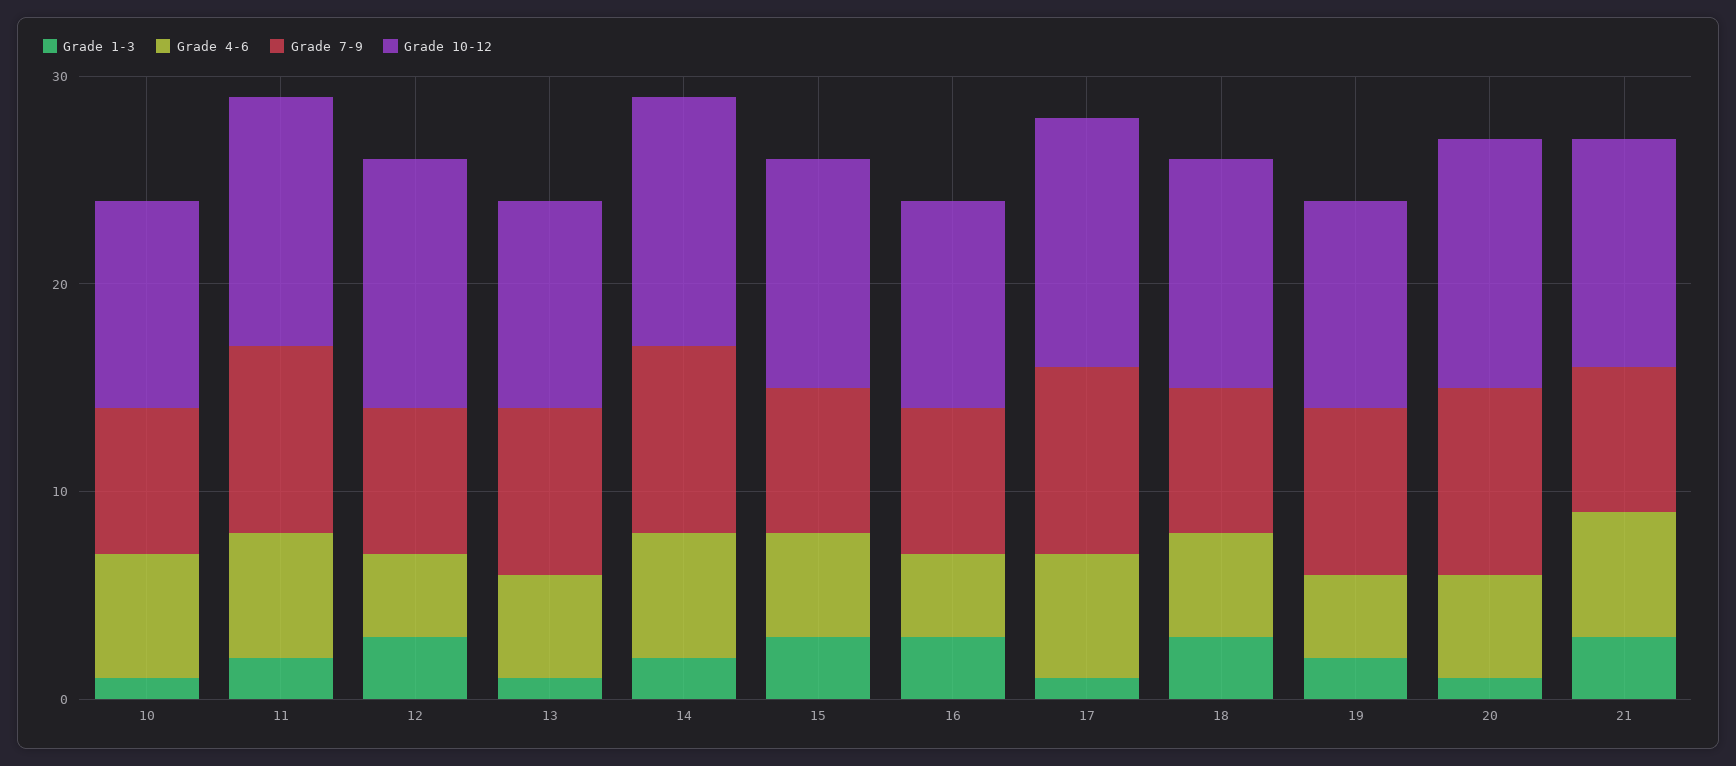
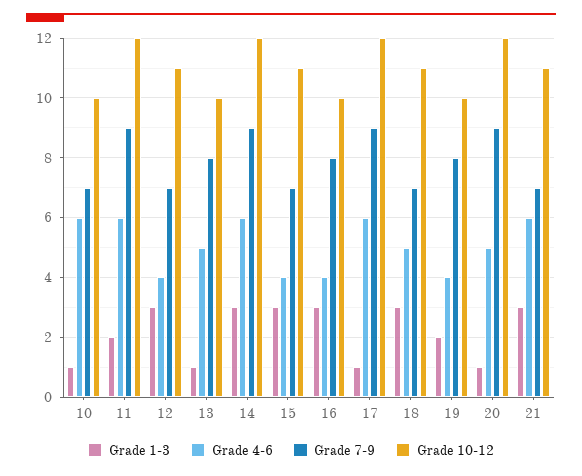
  {
    "Grade 1-3": {
      "10": 1,
      "11": 2,
      "12": 3,
      "13": 1,
-     "14": 2,
+     "14": 3,
      "15": 3,
      "16": 3,
      "17": 1,
      "18": 3,
      "19": 2,
      "20": 1,
      "21": 3
    },
    "Grade 4-6": {
      "10": 6,
      "11": 6,
      "12": 4,
      "13": 5,
      "14": 6,
-     "15": 5,
+     "15": 4,
      "16": 4,
      "17": 6,
      "18": 5,
      "19": 4,
      "20": 5,
      "21": 6
    },
    "Grade 7-9": {
      "10": 7,
      "11": 9,
      "12": 7,
      "13": 8,
      "14": 9,
      "15": 7,
-     "16": 7,
+     "16": 8,
      "17": 9,
      "18": 7,
      "19": 8,
      "20": 9,
      "21": 7
    },
    "Grade 10-12": {
      "10": 10,
      "11": 12,
-     "12": 12,
+     "12": 11,
      "13": 10,
      "14": 12,
      "15": 11,
      "16": 10,
      "17": 12,
      "18": 11,
      "19": 10,
      "20": 12,
      "21": 11
    }
  }

